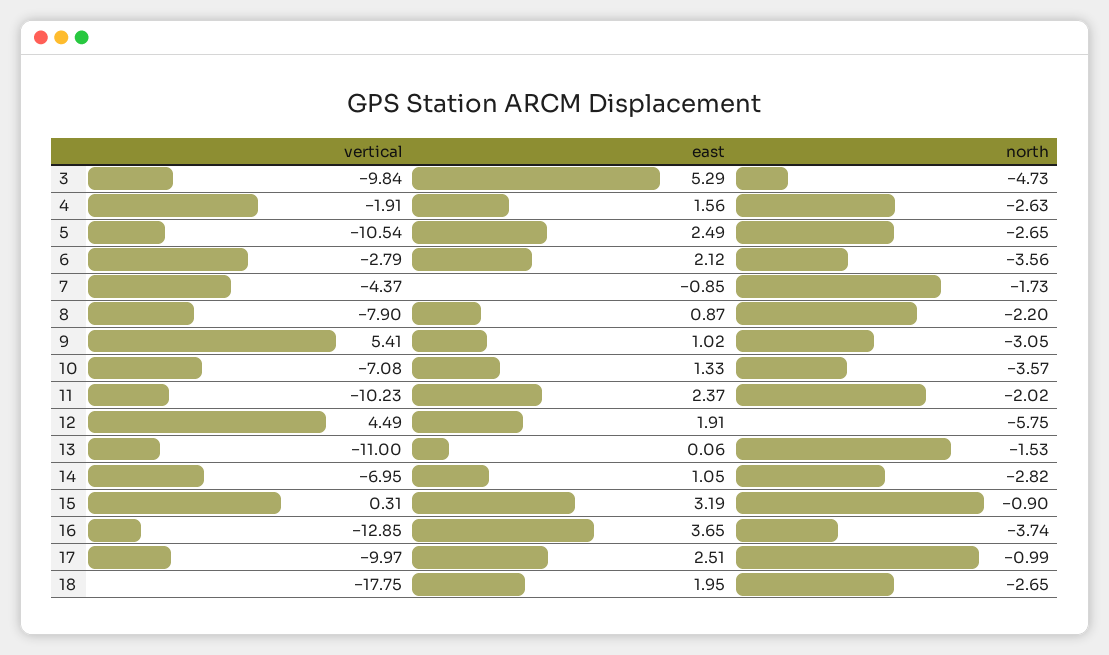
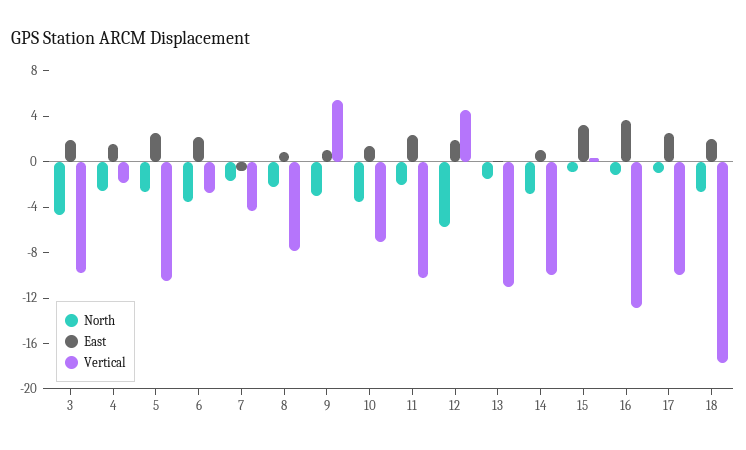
  {
    "vertical": {
      "3": -9.84,
      "4": -1.91,
      "5": -10.54,
      "6": -2.79,
      "7": -4.37,
      "8": -7.9,
      "9": 5.41,
      "10": -7.08,
      "11": -10.23,
      "12": 4.49,
      "13": -11,
-     "14": -6.95,
+     "14": -10,
      "15": 0.31,
      "16": -12.85,
      "17": -9.97,
      "18": -17.75
    },
    "east": {
-     "3": 5.29,
+     "3": 2,
      "4": 1.56,
      "5": 2.49,
      "6": 2.12,
      "7": -0.85,
      "8": 0.87,
      "9": 1.02,
      "10": 1.33,
      "11": 2.37,
      "12": 1.91,
      "13": 0.06,
      "14": 1.05,
      "15": 3.19,
      "16": 3.65,
      "17": 2.51,
      "18": 1.95
    },
    "north": {
      "3": -4.73,
      "4": -2.63,
      "5": -2.65,
      "6": -3.56,
      "7": -1.73,
      "8": -2.2,
      "9": -3.05,
      "10": -3.57,
      "11": -2.02,
      "12": -5.75,
      "13": -1.53,
      "14": -2.82,
      "15": -0.9,
-     "16": -3.74,
+     "16": -1,
      "17": -0.99,
      "18": -2.65
    }
  }

